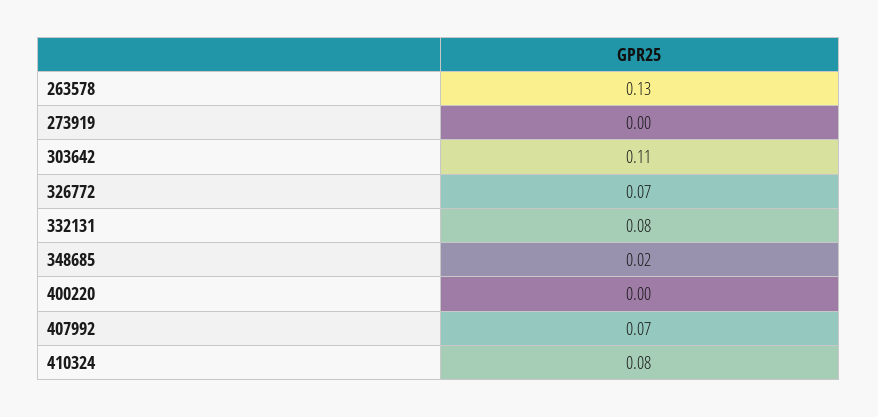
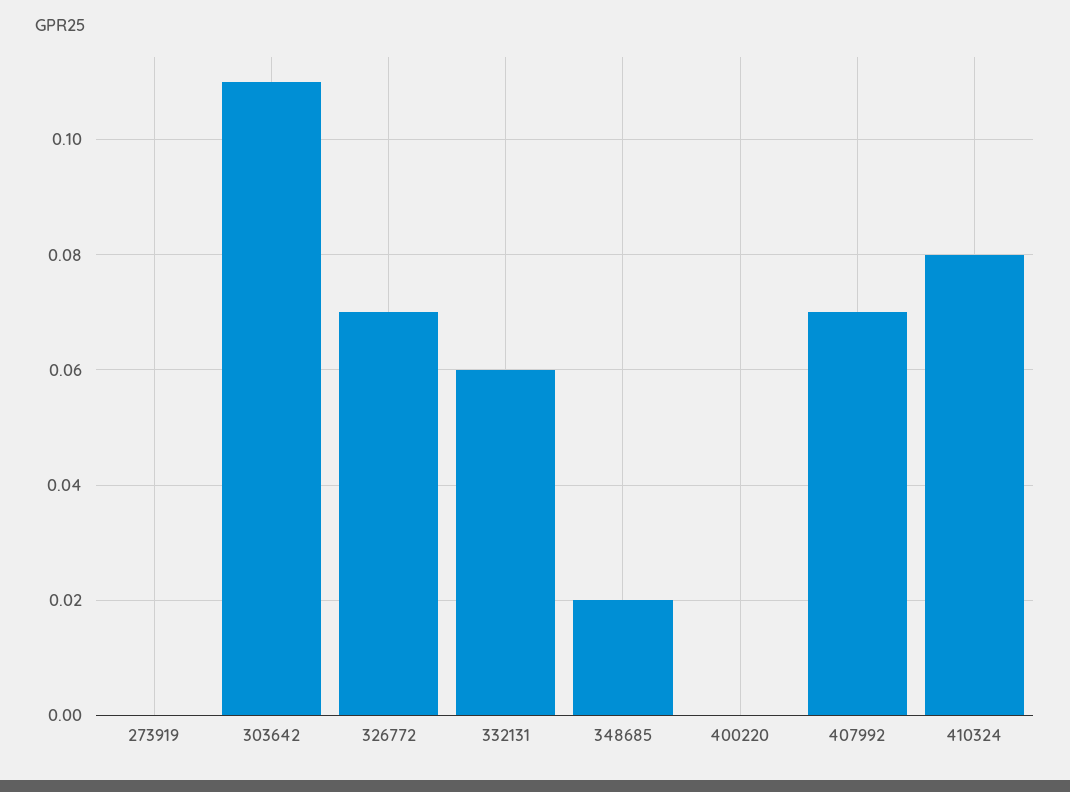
  {
-   "263578": 0.13,
    "273919": 0,
    "303642": 0.11,
    "326772": 0.07,
-   "332131": 0.08,
+   "332131": 0.06,
    "348685": 0.02,
    "400220": 0,
    "407992": 0.07,
    "410324": 0.08
  }

